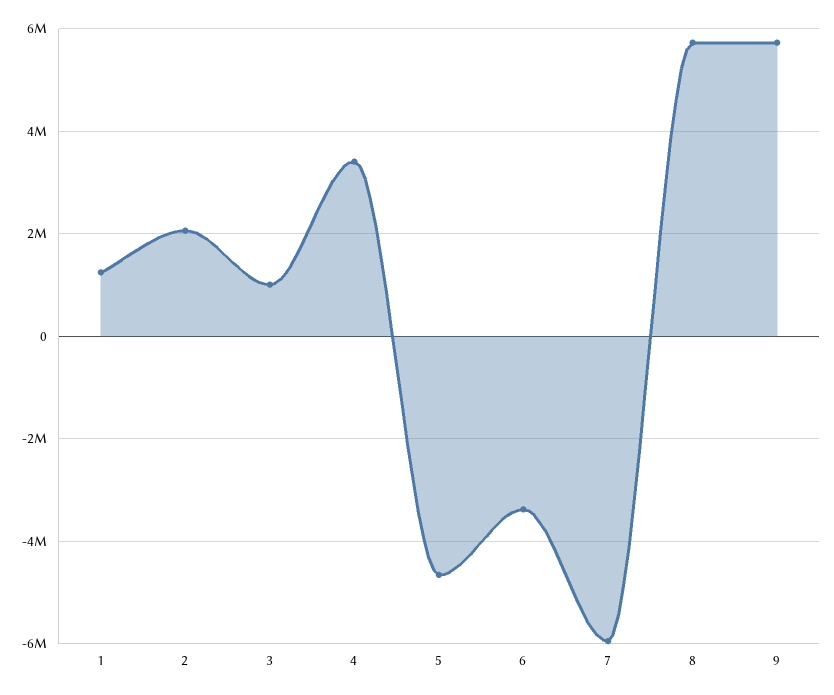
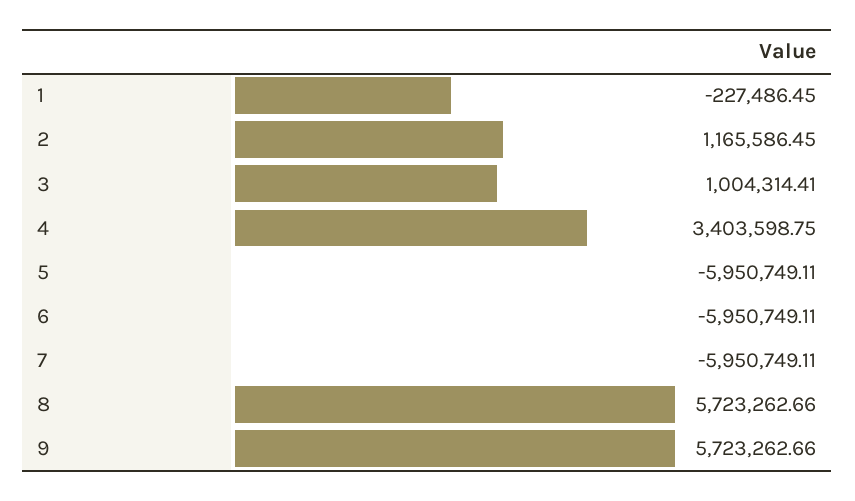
  {
-   "1": 1200000,
+   "1": -227486.45,
-   "2": 2000000,
+   "2": 1165586.45,
    "3": 1004314.41,
    "4": 3403598.75,
-   "5": -4600000,
+   "5": -5950749.11,
-   "6": -3400000,
+   "6": -5950749.11,
    "7": -5950749.11,
    "8": 5723262.66,
    "9": 5723262.66
  }

